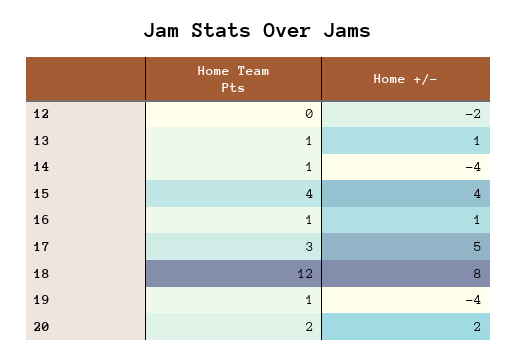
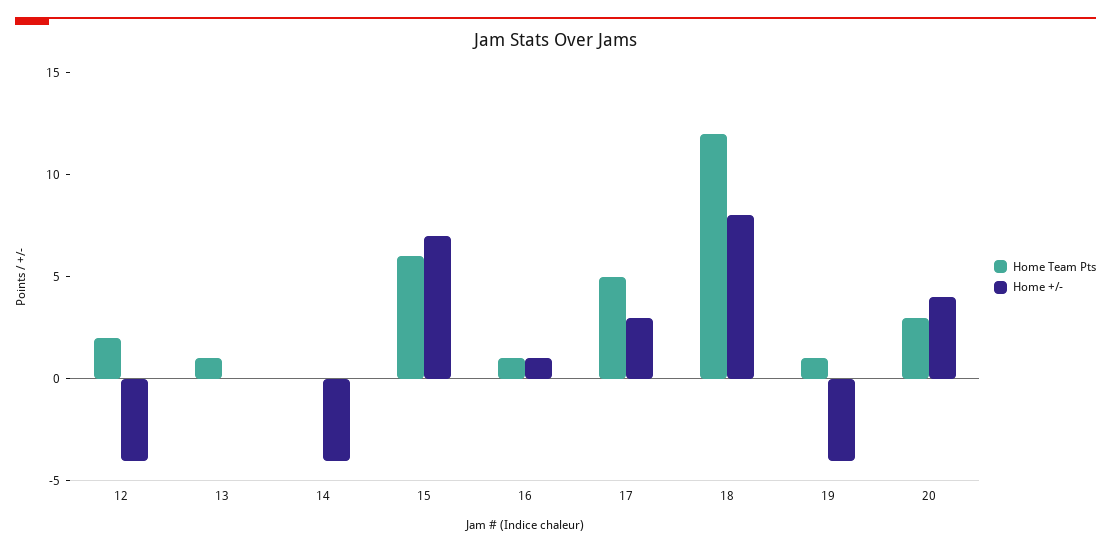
  {
    "Home Team Pts": {
-     "12": 0,
+     "12": 2,
      "13": 1,
-     "14": 1,
+     "14": 0,
-     "15": 4,
+     "15": 6,
      "16": 1,
-     "17": 3,
+     "17": 5,
      "18": 12,
      "19": 1,
-     "20": 2
+     "20": 3
    },
    "Home +/-": {
-     "12": -2,
+     "12": -4,
-     "13": 1,
+     "13": 0,
      "14": -4,
-     "15": 4,
+     "15": 7,
      "16": 1,
-     "17": 5,
+     "17": 3,
      "18": 8,
      "19": -4,
-     "20": 2
+     "20": 4
    }
  }

